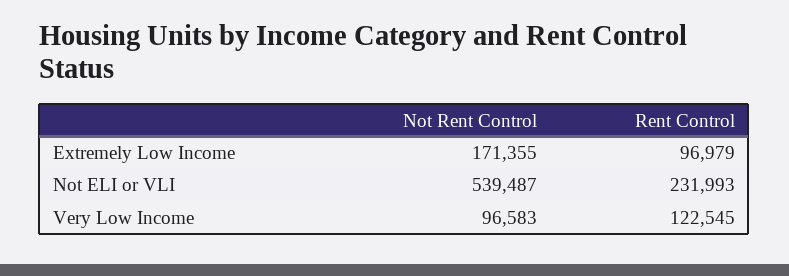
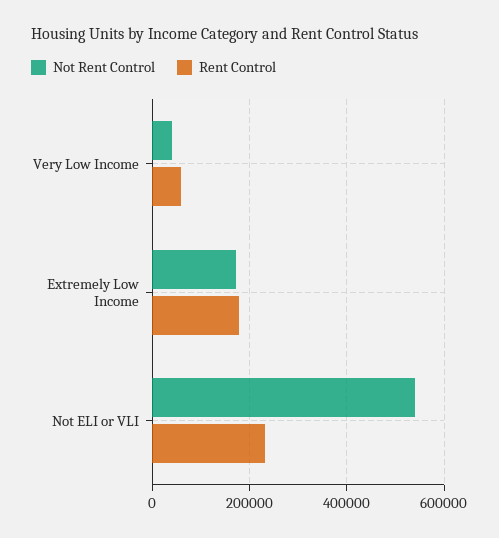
  {
    "Not Rent Control": {
      "Extremely Low Income": 171355,
      "Not ELI or VLI": 539487,
-     "Very Low Income": 96583
+     "Very Low Income": 40000
    },
    "Rent Control": {
-     "Extremely Low Income": 96979,
+     "Extremely Low Income": 180000,
      "Not ELI or VLI": 231993,
-     "Very Low Income": 122545
+     "Very Low Income": 60000
    }
  }

